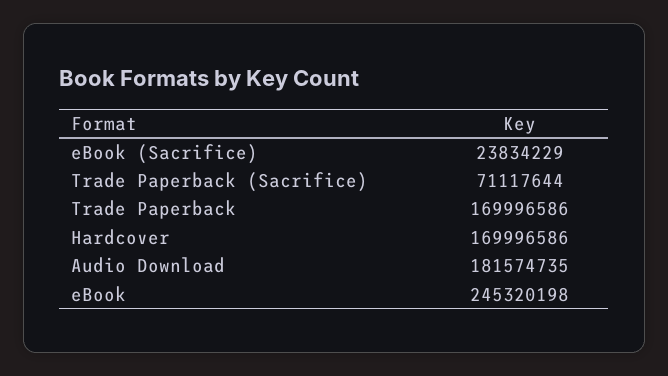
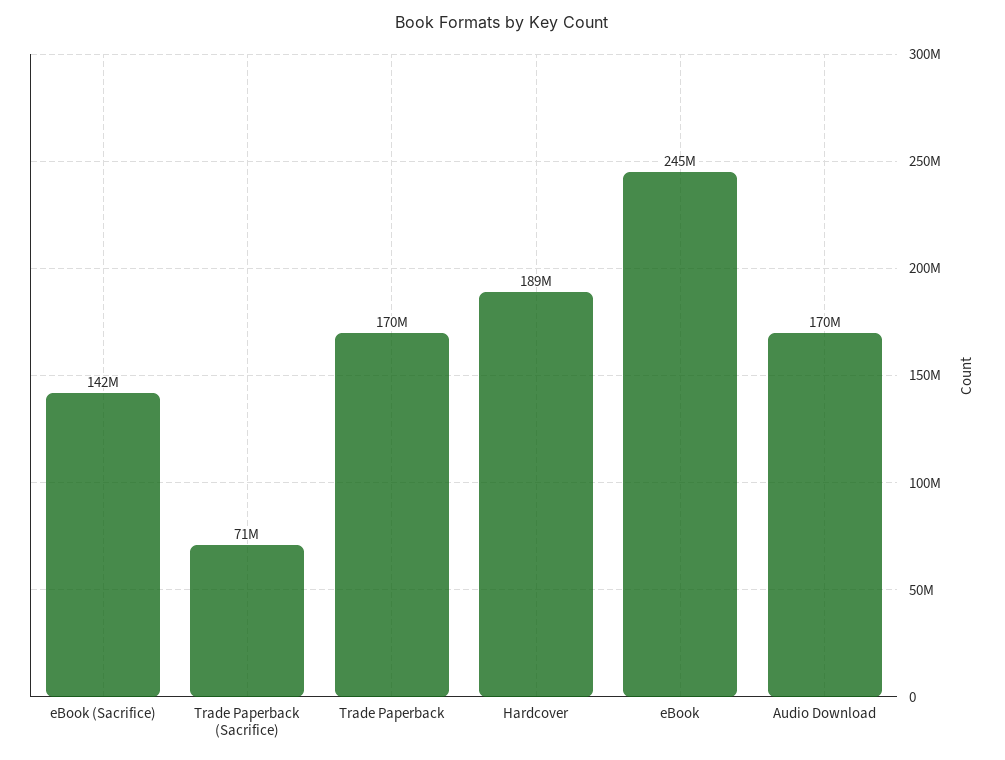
  {
-   "eBook (Sacrifice)": 23834229,
+   "eBook (Sacrifice)": 142000000,
    "Trade Paperback (Sacrifice)": 71117644,
    "Trade Paperback": 169996586,
-   "Hardcover": 169996586,
+   "Hardcover": 189000000,
-   "Audio Download": 181574735,
+   "Audio Download": 170000000,
    "eBook": 245320198
  }

